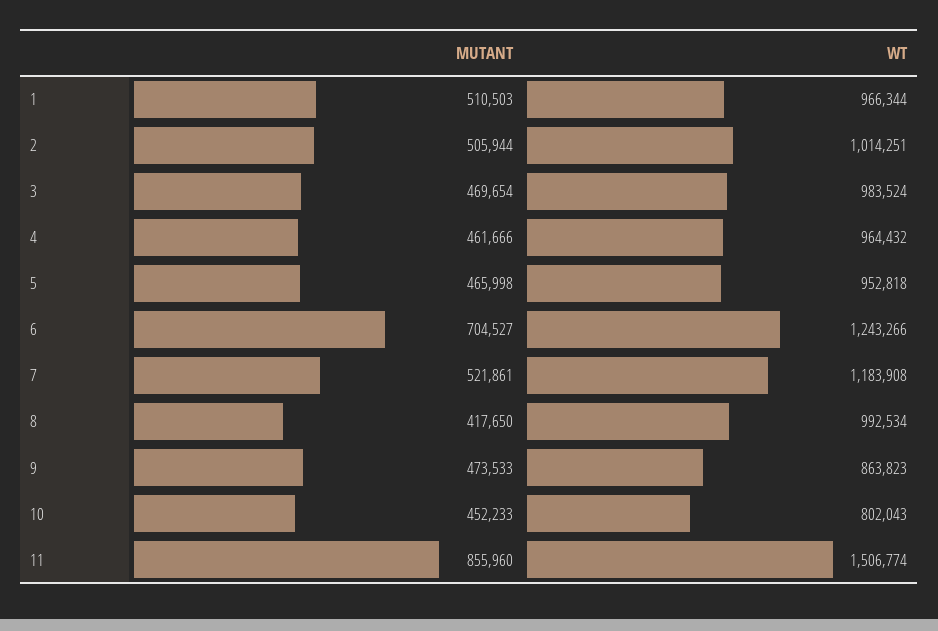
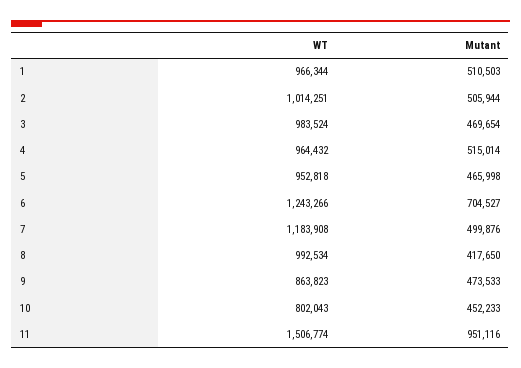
  {
    "MUTANT": {
      "1": 510503,
      "2": 505944,
      "3": 469654,
-     "4": 461666,
+     "4": 515014,
      "5": 465998,
      "6": 704527,
-     "7": 521861,
+     "7": 499876,
      "8": 417650,
      "9": 473533,
      "10": 452233,
-     "11": 855960
+     "11": 951116
    },
    "WT": {
      "1": 966344,
      "2": 1014251,
      "3": 983524,
      "4": 964432,
      "5": 952818,
      "6": 1243266,
      "7": 1183908,
      "8": 992534,
      "9": 863823,
      "10": 802043,
      "11": 1506774
    }
  }

